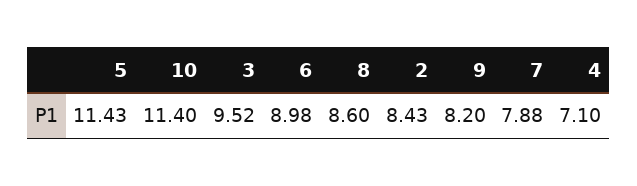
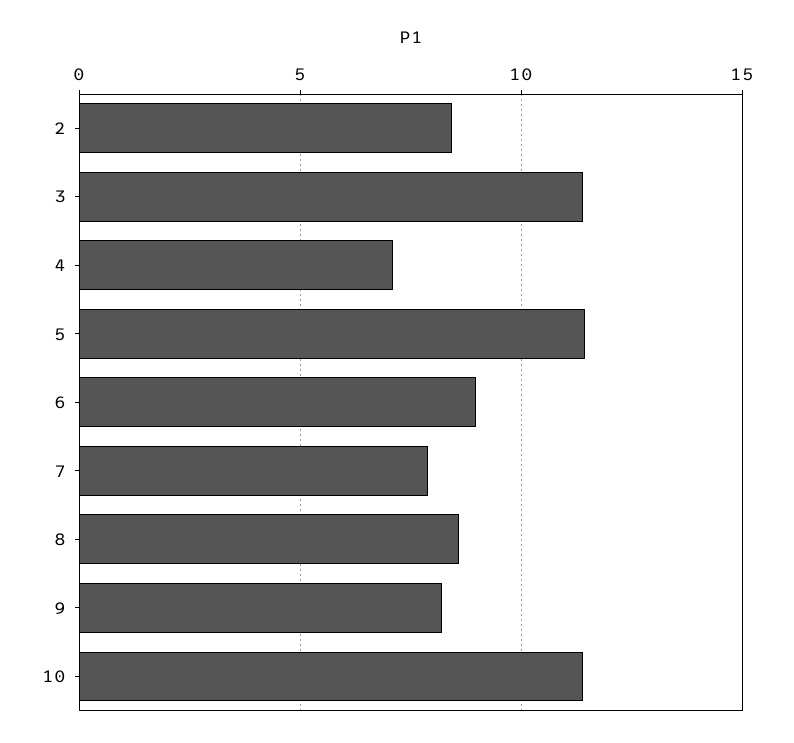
  {
    "5": 11.43,
    "10": 11.4,
-   "3": 9.52,
+   "3": 11.5,
    "6": 8.98,
    "8": 8.6,
    "2": 8.43,
    "9": 8.2,
    "7": 7.88,
    "4": 7.1
  }

